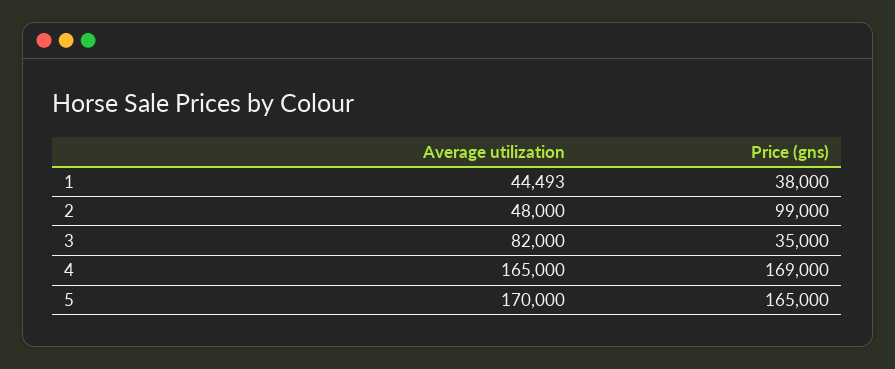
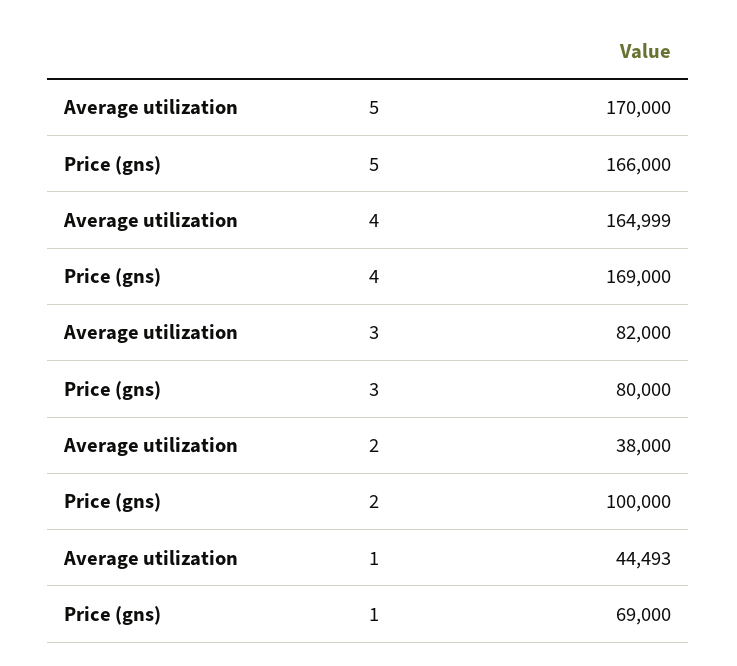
  {
    "Average utilization": {
      "1": 44493,
-     "2": 48000,
+     "2": 38000,
      "3": 82000,
-     "4": 165000,
+     "4": 164999,
      "5": 170000
    },
    "Price (gns)": {
-     "1": 38000,
+     "1": 69000,
-     "2": 99000,
+     "2": 100000,
-     "3": 35000,
+     "3": 80000,
      "4": 169000,
-     "5": 165000
+     "5": 166000
    }
  }

